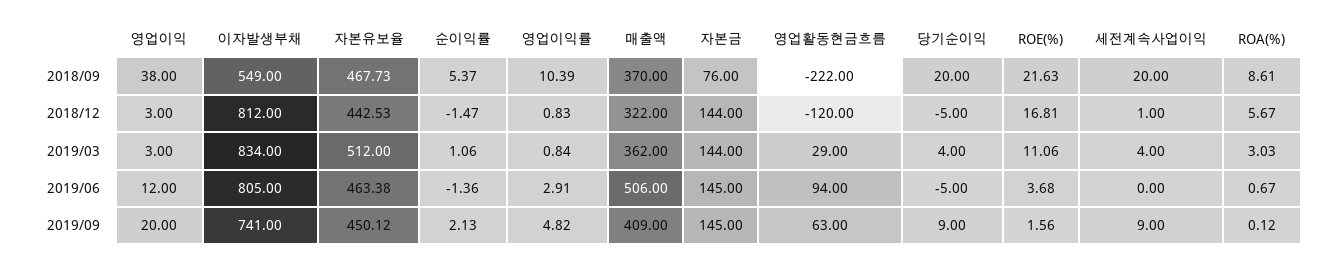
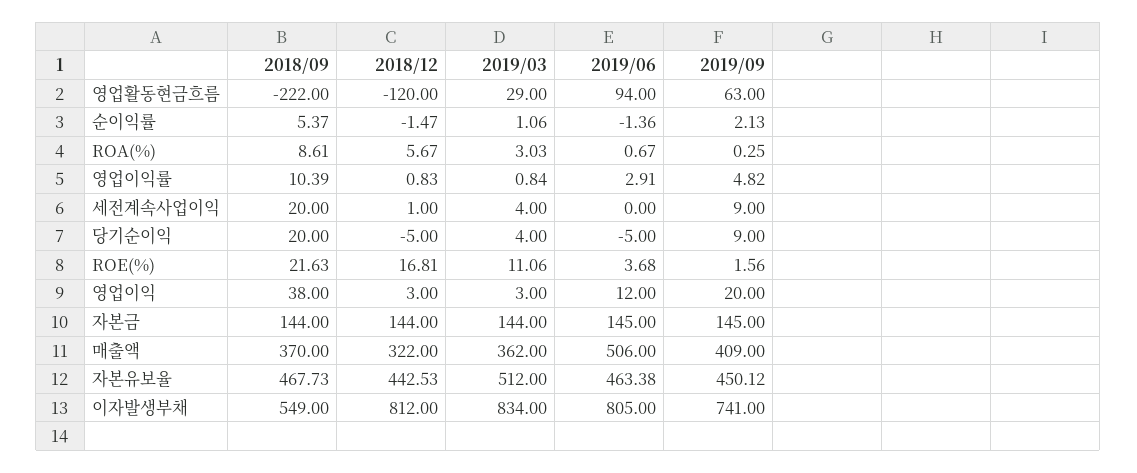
  {
    "영업이익": {
      "2018/09": 38,
      "2018/12": 3,
      "2019/03": 3,
      "2019/06": 12,
      "2019/09": 20
    },
    "이자발생부채": {
      "2018/09": 549,
      "2018/12": 812,
      "2019/03": 834,
      "2019/06": 805,
      "2019/09": 741
    },
    "자본유보율": {
      "2018/09": 467.73,
      "2018/12": 442.53,
      "2019/03": 512,
      "2019/06": 463.38,
      "2019/09": 450.12
    },
    "순이익률": {
      "2018/09": 5.37,
      "2018/12": -1.47,
      "2019/03": 1.06,
      "2019/06": -1.36,
      "2019/09": 2.13
    },
    "영업이익률": {
      "2018/09": 10.39,
      "2018/12": 0.83,
      "2019/03": 0.84,
      "2019/06": 2.91,
      "2019/09": 4.82
    },
    "매출액": {
      "2018/09": 370,
      "2018/12": 322,
      "2019/03": 362,
      "2019/06": 506,
      "2019/09": 409
    },
    "자본금": {
-     "2018/09": 76,
+     "2018/09": 144,
      "2018/12": 144,
      "2019/03": 144,
      "2019/06": 145,
      "2019/09": 145
    },
    "영업활동현금흐름": {
      "2018/09": -222,
      "2018/12": -120,
      "2019/03": 29,
      "2019/06": 94,
      "2019/09": 63
    },
    "당기순이익": {
      "2018/09": 20,
      "2018/12": -5,
      "2019/03": 4,
      "2019/06": -5,
      "2019/09": 9
    },
    "ROE(%)": {
      "2018/09": 21.63,
      "2018/12": 16.81,
      "2019/03": 11.06,
      "2019/06": 3.68,
      "2019/09": 1.56
    },
    "세전계속사업이익": {
      "2018/09": 20,
      "2018/12": 1,
      "2019/03": 4,
      "2019/06": 0,
      "2019/09": 9
    },
    "ROA(%)": {
      "2018/09": 8.61,
      "2018/12": 5.67,
      "2019/03": 3.03,
      "2019/06": 0.67,
-     "2019/09": 0.12
+     "2019/09": 0.25
    }
  }

